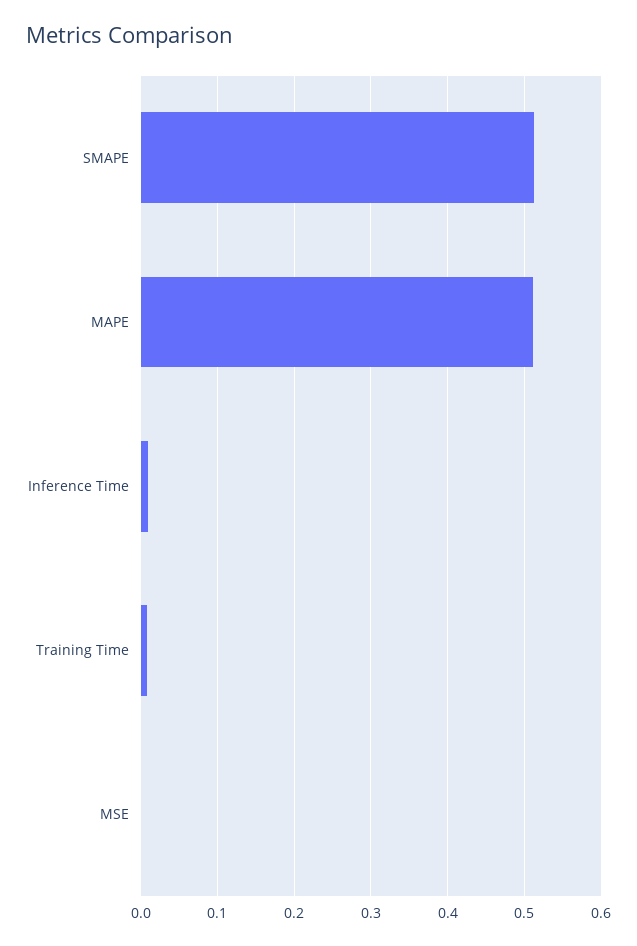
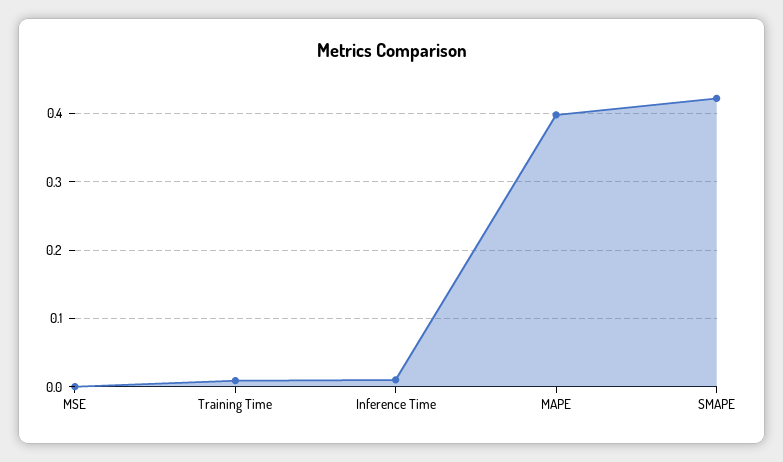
  {
-   "SMAPE": 0.51,
+   "SMAPE": 0.42,
-   "MAPE": 0.51,
+   "MAPE": 0.4,
    "Inference Time": 0.01,
    "Training Time": 0.01,
    "MSE": 0
  }

